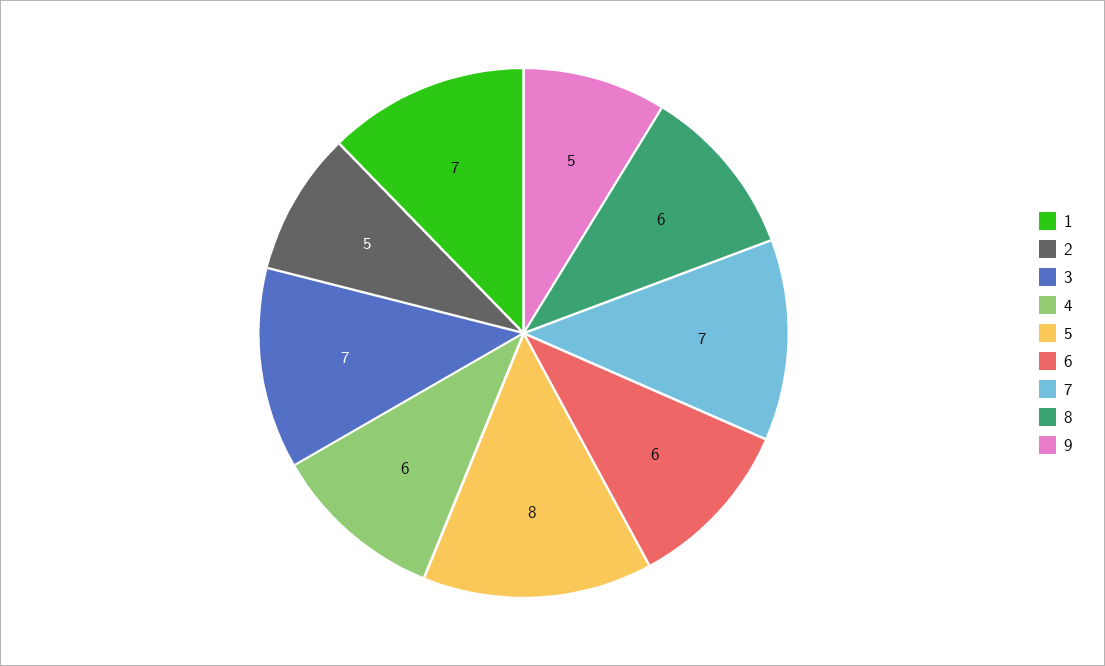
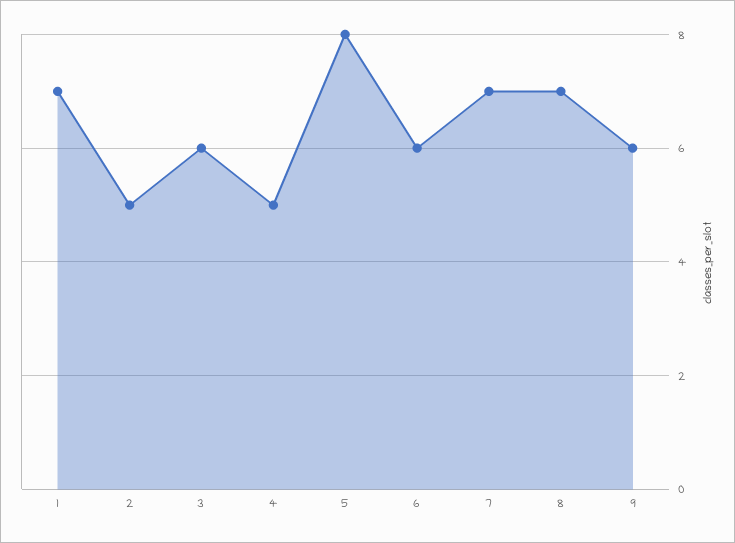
  {
    "1": 7,
    "2": 5,
-   "3": 7,
+   "3": 6,
-   "4": 6,
+   "4": 5,
    "5": 8,
    "6": 6,
    "7": 7,
-   "8": 6,
+   "8": 7,
-   "9": 5
+   "9": 6
  }

